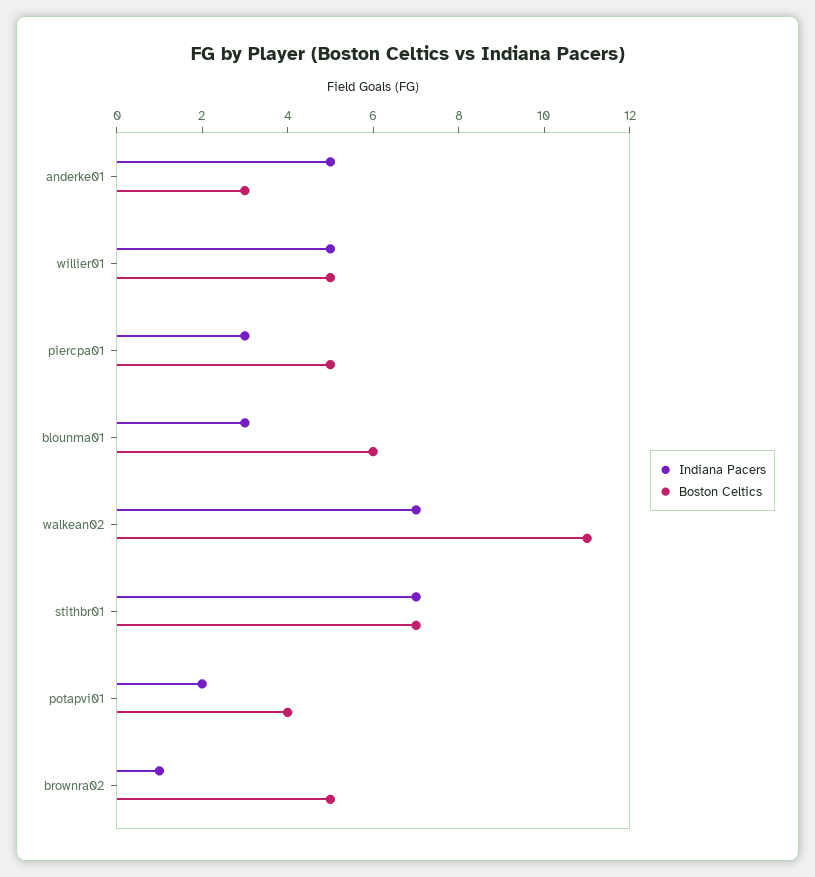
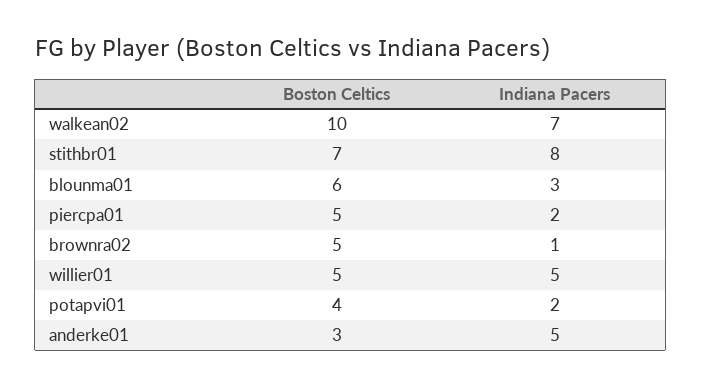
  {
    "Indiana Pacers": {
      "anderke01": 5,
      "willier01": 5,
-     "piercpa01": 3,
+     "piercpa01": 2,
      "blounma01": 3,
      "walkean02": 7,
-     "stithbr01": 7,
+     "stithbr01": 8,
      "potapvi01": 2,
      "brownra02": 1
    },
    "Boston Celtics": {
      "anderke01": 3,
      "willier01": 5,
      "piercpa01": 5,
      "blounma01": 6,
-     "walkean02": 11,
+     "walkean02": 10,
      "stithbr01": 7,
      "potapvi01": 4,
      "brownra02": 5
    }
  }

